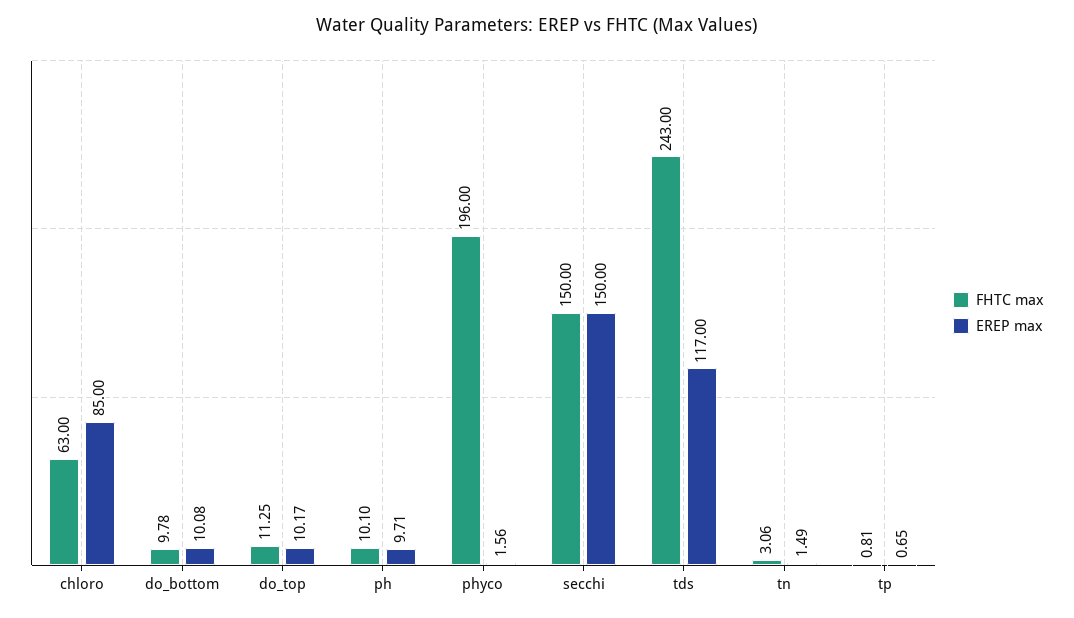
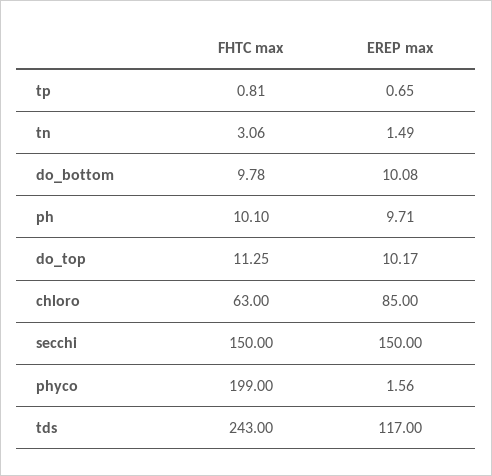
  {
    "FHTC max": {
      "chloro": 63,
      "do_bottom": 9.78,
      "do_top": 11.25,
      "ph": 10.1,
-     "phyco": 196,
+     "phyco": 199,
      "secchi": 150,
      "tds": 243,
      "tn": 3.06,
      "tp": 0.81
    },
    "EREP max": {
      "chloro": 85,
      "do_bottom": 10.08,
      "do_top": 10.17,
      "ph": 9.71,
      "phyco": 1.56,
      "secchi": 150,
      "tds": 117,
      "tn": 1.49,
      "tp": 0.65
    }
  }

